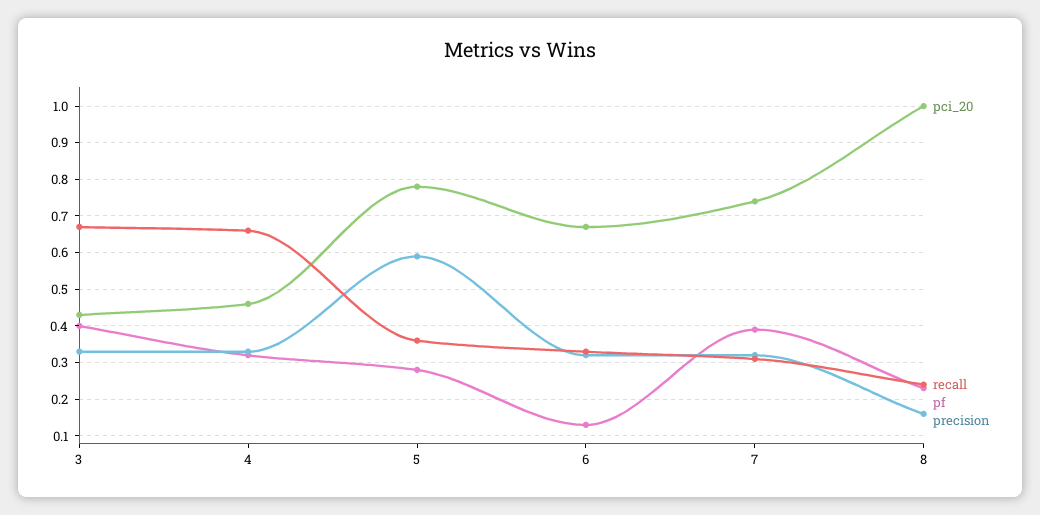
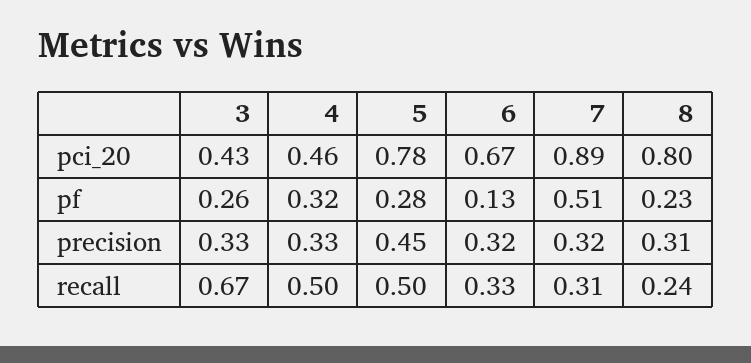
  {
    "pci_20": {
      "3": 0.43,
      "4": 0.46,
      "5": 0.78,
      "6": 0.67,
-     "7": 0.75,
+     "7": 0.89,
-     "8": 1
+     "8": 0.8
    },
    "recall": {
      "3": 0.67,
-     "4": 0.65,
+     "4": 0.5,
-     "5": 0.35,
+     "5": 0.5,
      "6": 0.33,
      "7": 0.31,
      "8": 0.24
    },
    "pf": {
-     "3": 0.4,
+     "3": 0.26,
      "4": 0.32,
      "5": 0.28,
      "6": 0.13,
-     "7": 0.4,
+     "7": 0.51,
      "8": 0.23
    },
    "precision": {
      "3": 0.33,
      "4": 0.33,
-     "5": 0.6,
+     "5": 0.45,
      "6": 0.32,
      "7": 0.32,
-     "8": 0.15
+     "8": 0.31
    }
  }

